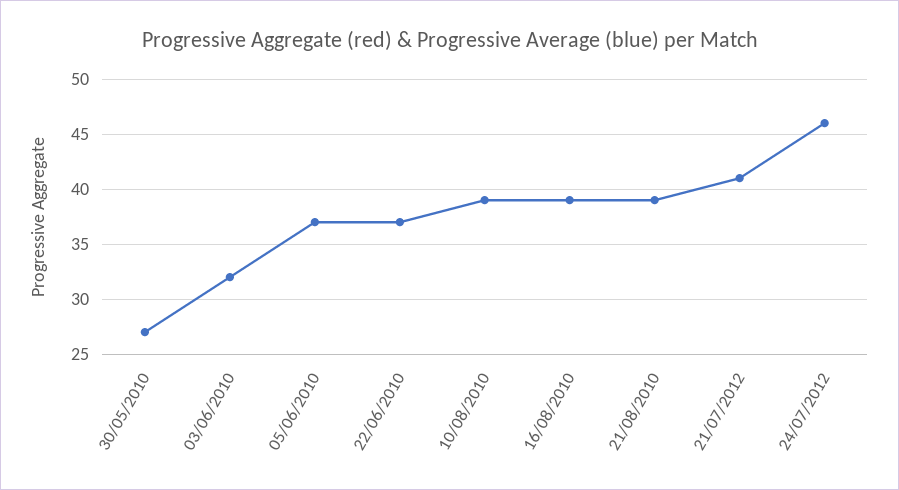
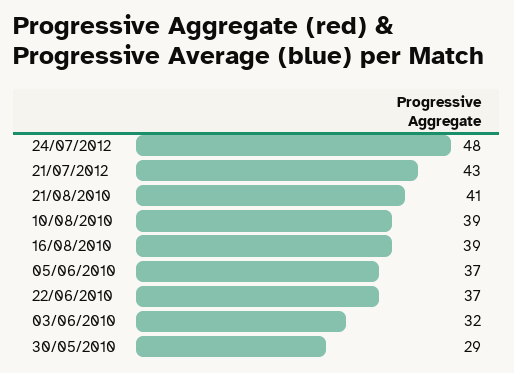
  {
-   "30/05/2010": 27,
+   "30/05/2010": 29,
    "03/06/2010": 32,
    "05/06/2010": 37,
    "22/06/2010": 37,
    "10/08/2010": 39,
    "16/08/2010": 39,
-   "21/08/2010": 39,
+   "21/08/2010": 41,
-   "21/07/2012": 41,
+   "21/07/2012": 43,
-   "24/07/2012": 46
+   "24/07/2012": 48
  }

